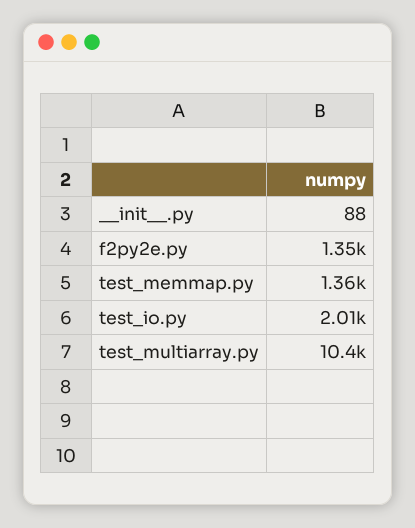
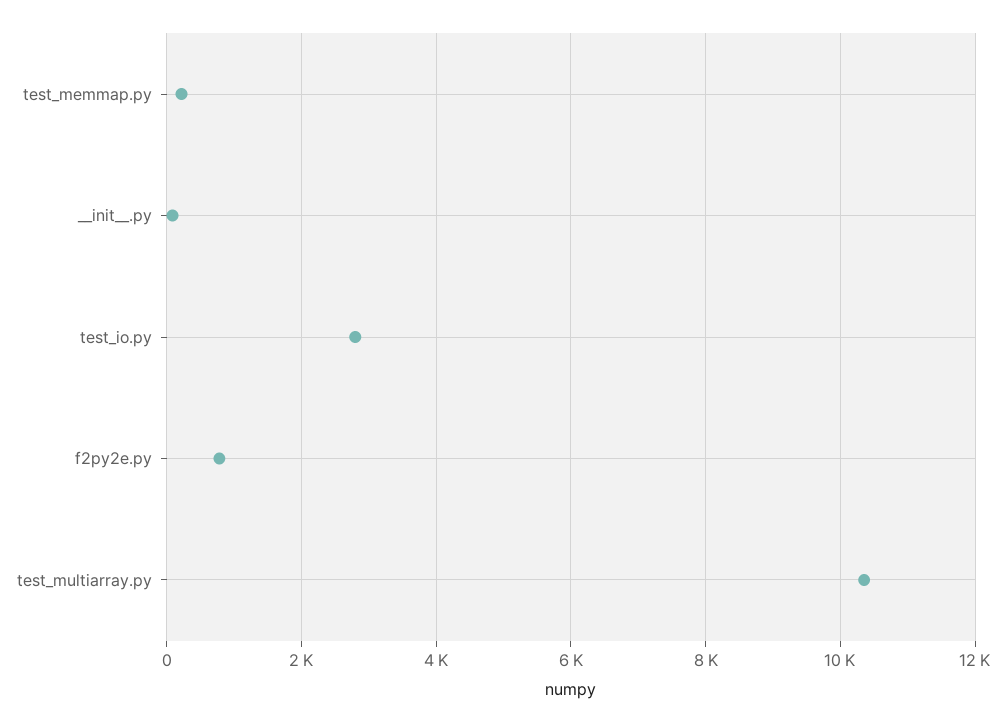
  {
    "__init__.py": 88,
-   "f2py2e.py": 1350,
+   "f2py2e.py": 800,
-   "test_memmap.py": 1360,
+   "test_memmap.py": 200,
-   "test_io.py": 2010,
+   "test_io.py": 2800,
    "test_multiarray.py": 10400
  }

